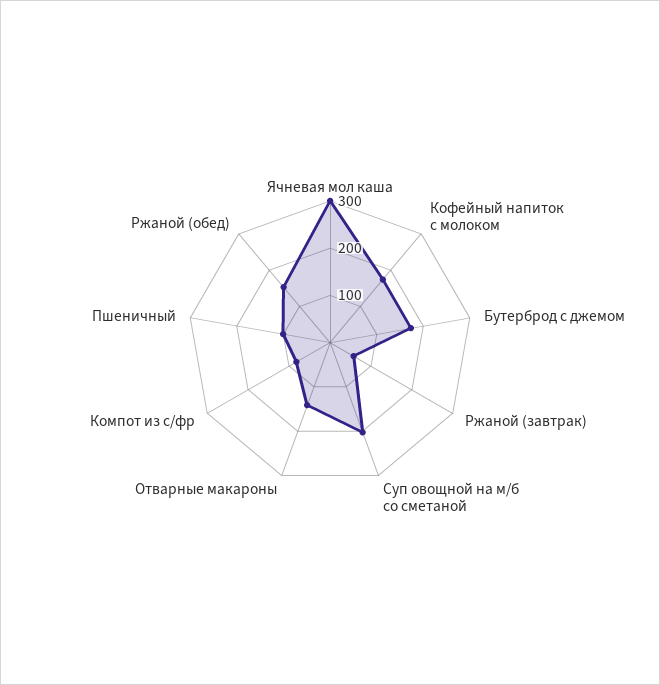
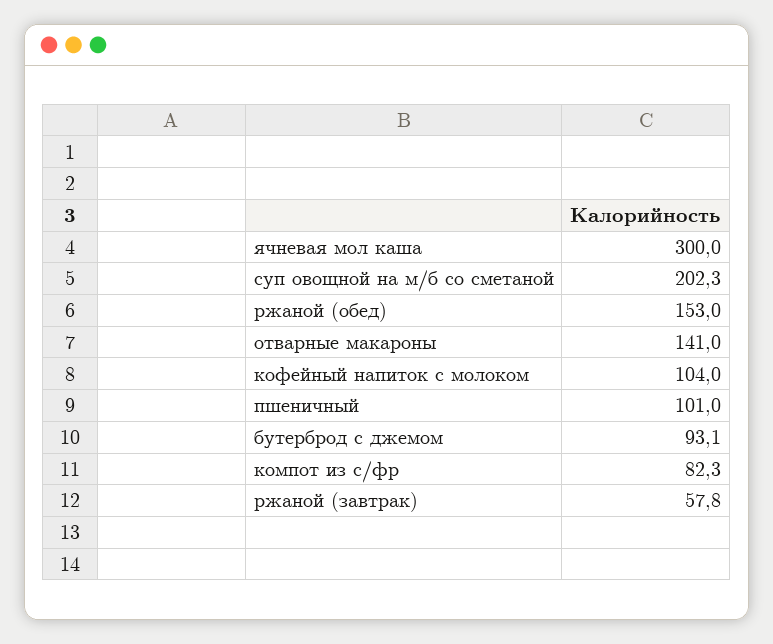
  {
    "Ячневая мол каша": 300,
-   "Кофейный напиток с молоком": 180,
+   "Кофейный напиток с молоком": 104,
-   "Бутерброд с джемом": 180,
+   "Бутерброд с джемом": 93.1,
    "Ржаной (завтрак)": 57.8,
    "Суп овощной на м/б со сметаной": 202.3,
    "Отварные макароны": 141,
    "Компот из с/фр": 82.3,
    "Пшеничный": 101,
    "Ржаной (обед)": 153
  }

